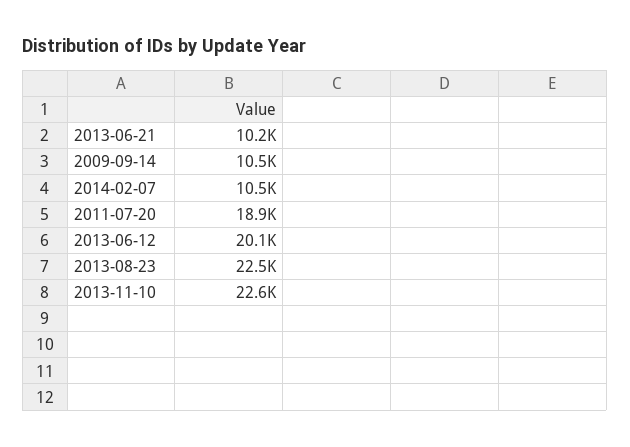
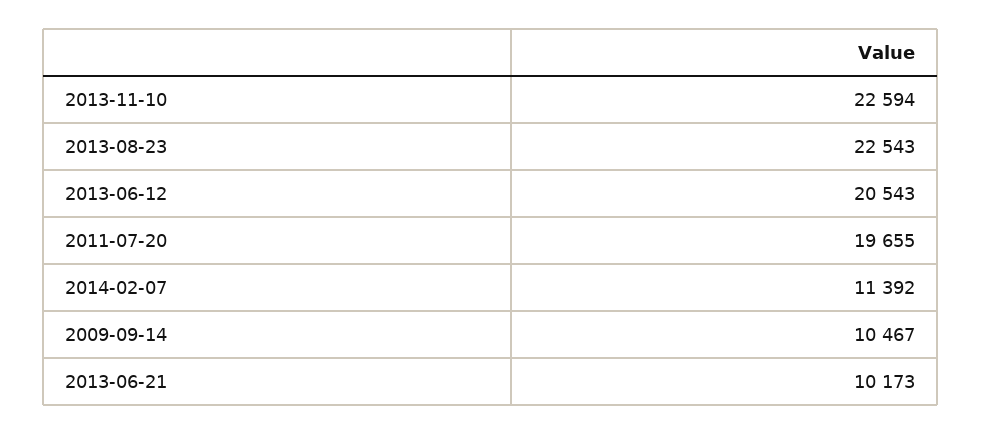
  {
    "2013-06-21": 10173,
    "2009-09-14": 10467,
-   "2014-02-07": 10500,
+   "2014-02-07": 11392,
-   "2011-07-20": 18900,
+   "2011-07-20": 19655,
-   "2013-06-12": 20100,
+   "2013-06-12": 20543,
    "2013-08-23": 22543,
    "2013-11-10": 22594
  }

